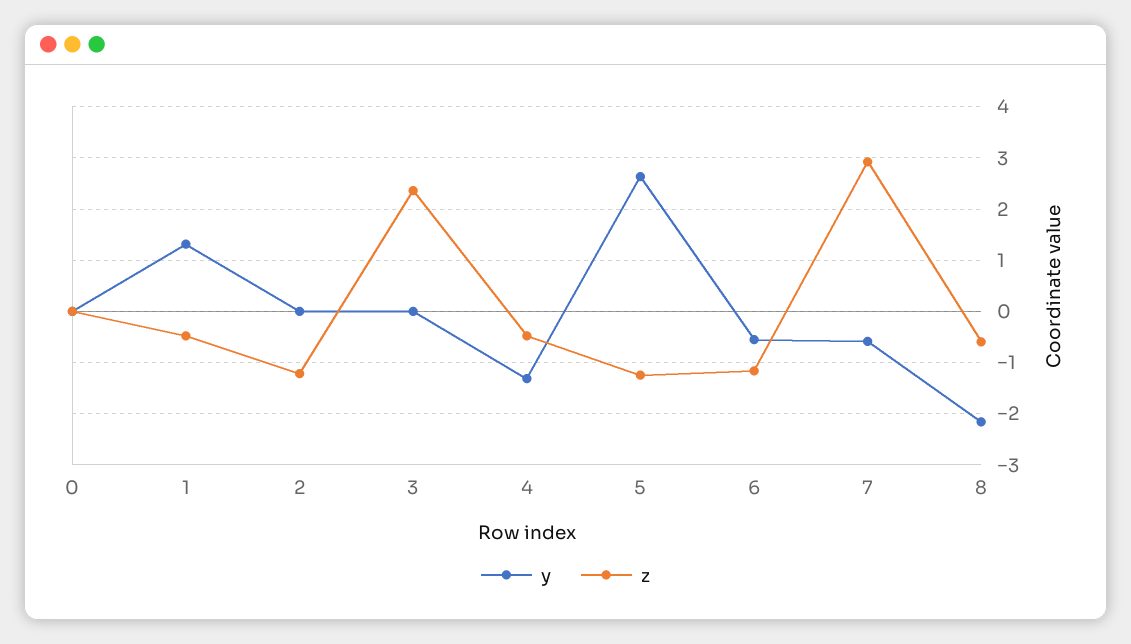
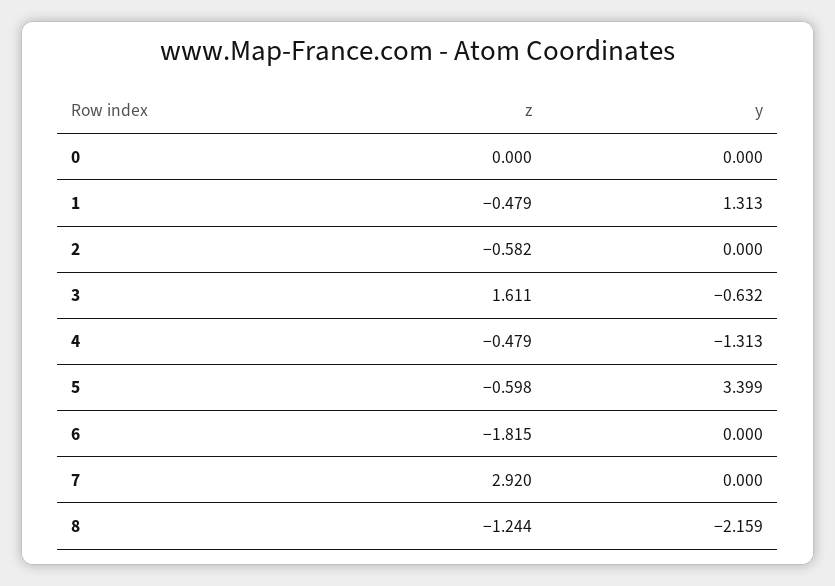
  {
    "y": {
      "0": 0,
      "1": 1.313,
      "2": 0,
-     "3": 0,
+     "3": -0.632,
      "4": -1.313,
-     "5": 2.6,
+     "5": 3.399,
-     "6": -0.6,
+     "6": 0,
-     "7": -0.6,
+     "7": 0,
      "8": -2.159
    },
    "z": {
      "0": 0,
      "1": -0.479,
-     "2": -1.2,
+     "2": -0.582,
-     "3": 2.4,
+     "3": 1.611,
      "4": -0.479,
-     "5": -1.2,
+     "5": -0.598,
-     "6": -1.2,
+     "6": -1.815,
      "7": 2.92,
-     "8": -0.6
+     "8": -1.244
    }
  }

